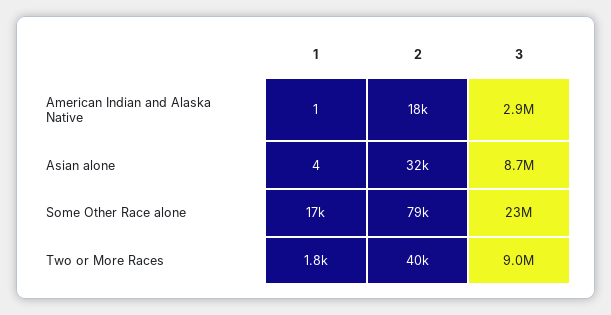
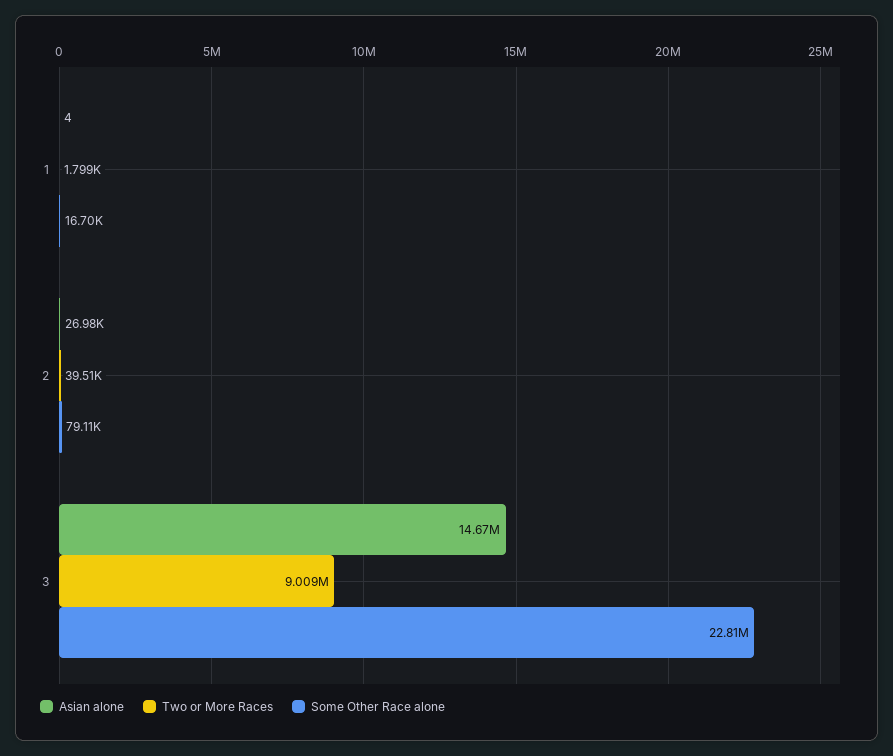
  {
-   "American Indian and Alaska Native": {
-     "1": 1,
-     "2": 18000,
-     "3": 2900000
-   },
    "Asian alone": {
      "1": 4,
-     "2": 32000,
+     "2": 26980,
-     "3": 8700000
+     "3": 14670000
    },
    "Some Other Race alone": {
      "1": 16700,
      "2": 79110,
      "3": 22810000
    },
    "Two or More Races": {
      "1": 1799,
      "2": 39510,
      "3": 9009000
    }
  }

